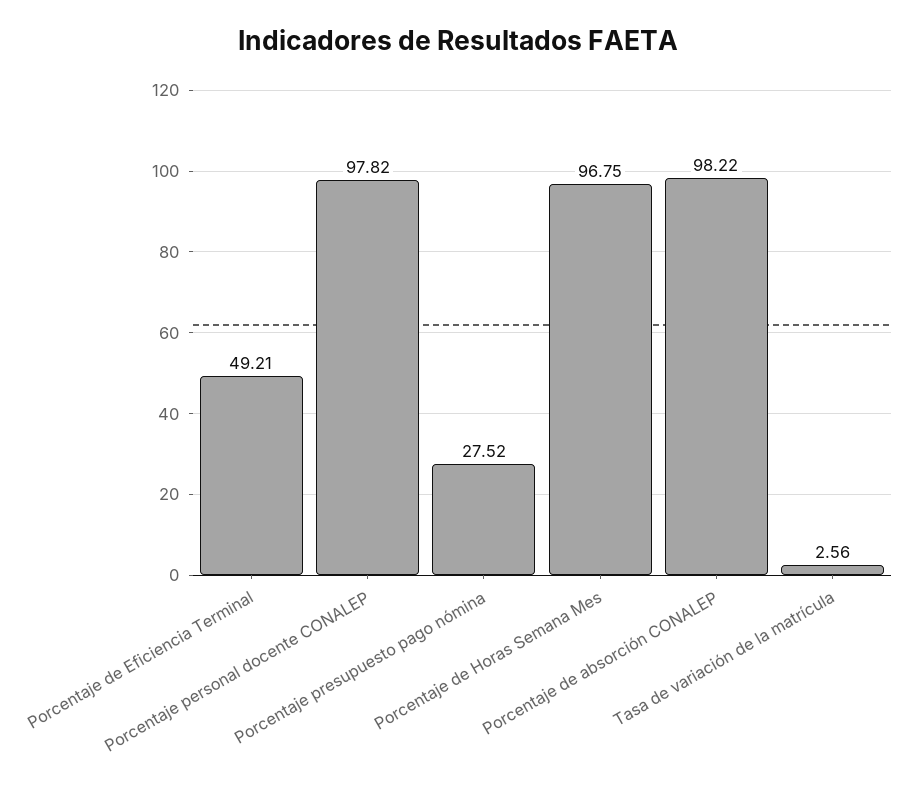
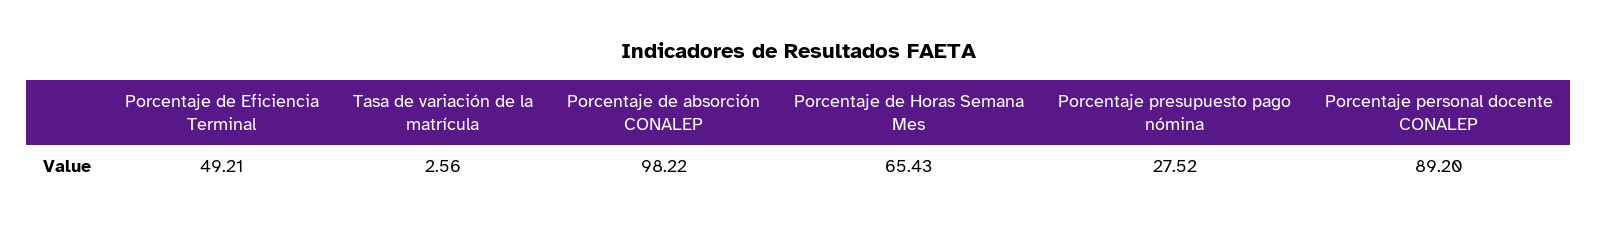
  {
    "Porcentaje de Eficiencia Terminal": 49.21,
-   "Porcentaje personal docente CONALEP": 97.82,
+   "Porcentaje personal docente CONALEP": 89.2,
    "Porcentaje presupuesto pago nómina": 27.52,
-   "Porcentaje de Horas Semana Mes": 96.75,
+   "Porcentaje de Horas Semana Mes": 65.43,
    "Porcentaje de absorción CONALEP": 98.22,
    "Tasa de variación de la matrícula": 2.56
  }

